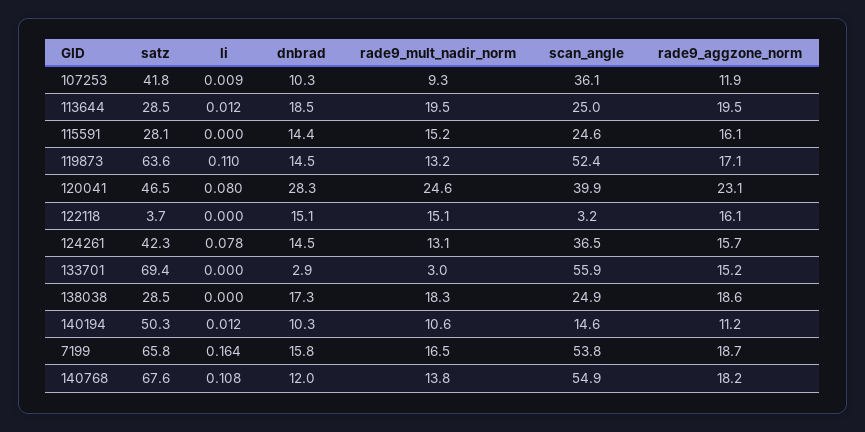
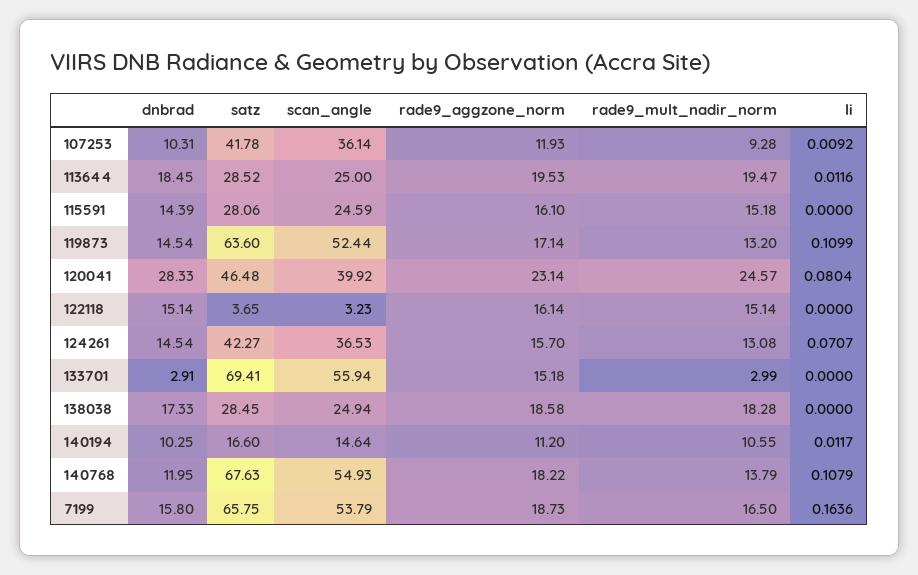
  {
    "satz": {
      "107253": 41.78,
      "113644": 28.52,
      "115591": 28.06,
      "119873": 63.6,
      "120041": 46.48,
      "122118": 3.65,
      "124261": 42.27,
      "133701": 69.41,
      "138038": 28.45,
-     "140194": 50.3,
+     "140194": 16.6,
      "7199": 65.75,
      "140768": 67.63
    },
    "li": {
      "107253": 0.0092,
      "113644": 0.0116,
      "115591": 0,
      "119873": 0.1099,
      "120041": 0.0804,
      "122118": 0,
-     "124261": 0.078,
+     "124261": 0.0707,
      "133701": 0,
      "138038": 0,
      "140194": 0.0117,
      "7199": 0.1636,
      "140768": 0.1079
    },
    "dnbrad": {
      "107253": 10.31,
      "113644": 18.45,
      "115591": 14.39,
      "119873": 14.54,
      "120041": 28.33,
      "122118": 15.14,
      "124261": 14.54,
      "133701": 2.91,
      "138038": 17.33,
      "140194": 10.25,
      "7199": 15.8,
      "140768": 11.95
    },
    "rade9_mult_nadir_norm": {
      "107253": 9.28,
      "113644": 19.47,
      "115591": 15.18,
      "119873": 13.2,
      "120041": 24.57,
      "122118": 15.14,
      "124261": 13.08,
      "133701": 2.99,
      "138038": 18.28,
      "140194": 10.55,
      "7199": 16.5,
      "140768": 13.79
    },
    "scan_angle": {
      "107253": 36.14,
      "113644": 25,
      "115591": 24.59,
      "119873": 52.44,
      "120041": 39.92,
      "122118": 3.23,
      "124261": 36.53,
      "133701": 55.94,
      "138038": 24.94,
      "140194": 14.64,
      "7199": 53.79,
      "140768": 54.93
    },
    "rade9_aggzone_norm": {
      "107253": 11.93,
      "113644": 19.53,
      "115591": 16.1,
      "119873": 17.14,
      "120041": 23.14,
      "122118": 16.14,
      "124261": 15.7,
      "133701": 15.18,
      "138038": 18.58,
      "140194": 11.2,
      "7199": 18.73,
      "140768": 18.22
    }
  }

